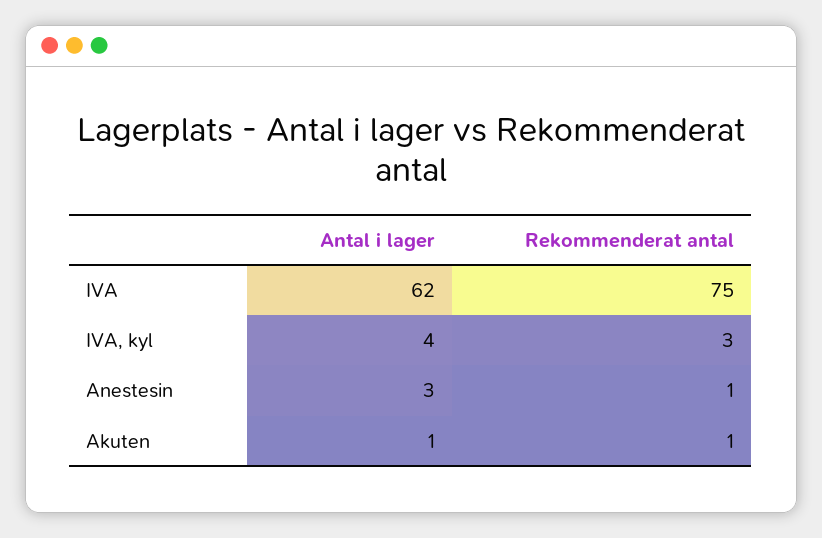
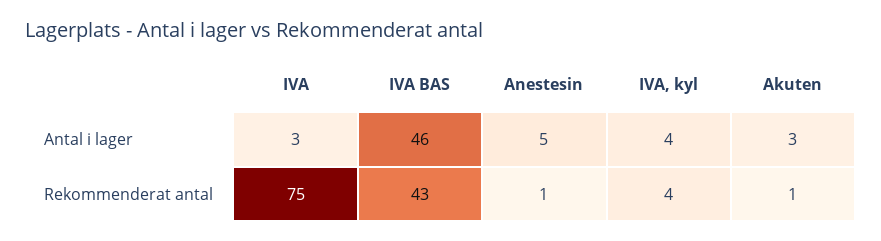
  {
    "Antal i lager": {
-     "IVA": 62,
+     "IVA": 3,
      "IVA, kyl": 4,
-     "Anestesin": 3,
+     "Anestesin": 5,
-     "Akuten": 1
+     "Akuten": 3,
+     "IVA BAS": 46
    },
    "Rekommenderat antal": {
      "IVA": 75,
-     "IVA, kyl": 3,
+     "IVA, kyl": 4,
      "Anestesin": 1,
-     "Akuten": 1
+     "Akuten": 1,
+     "IVA BAS": 43
    }
  }

